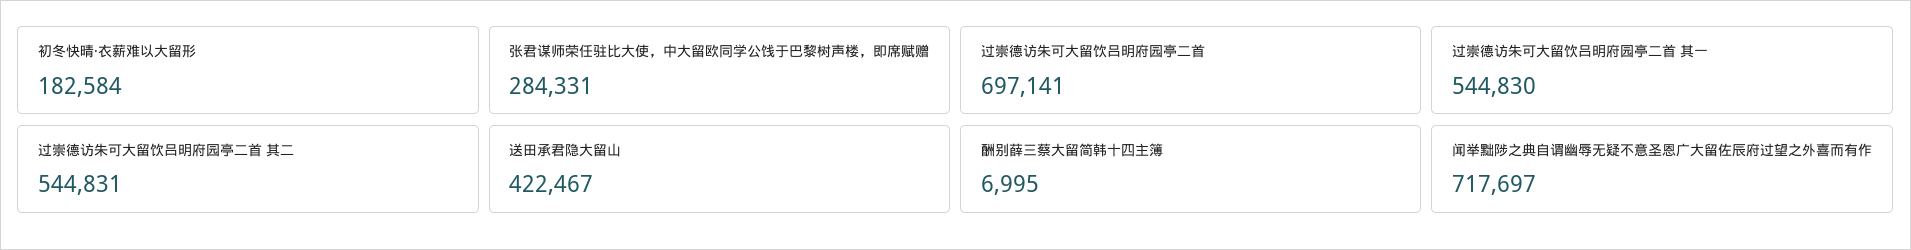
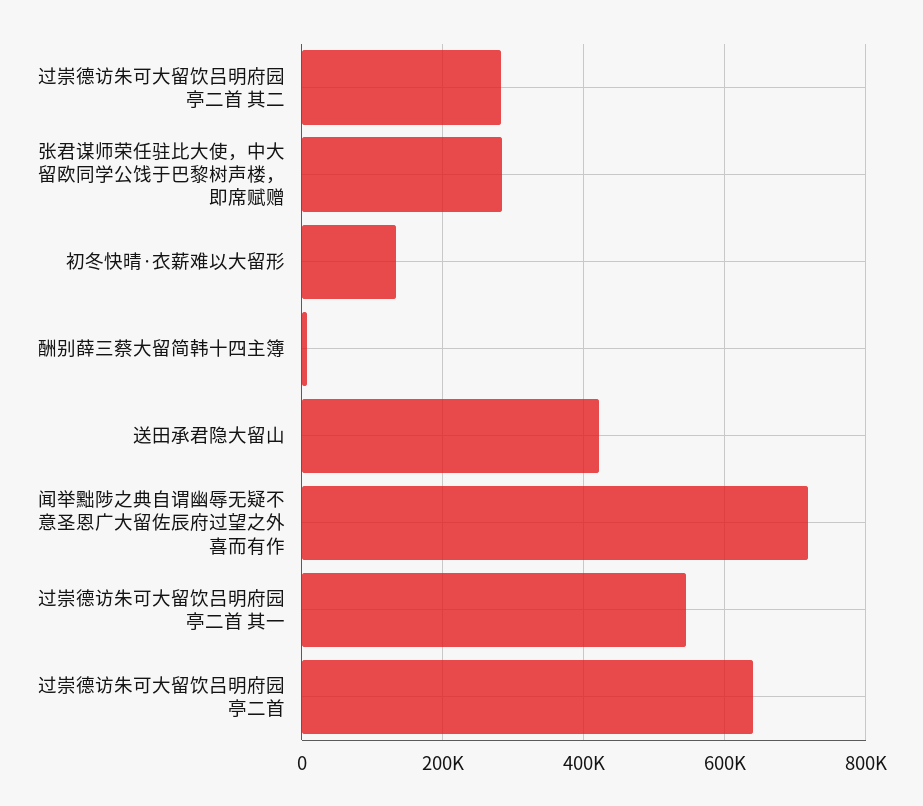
  {
-   "初冬快晴·衣薪难以大留形": 182584,
+   "初冬快晴·衣薪难以大留形": 140000,
    "张君谋师荣任驻比大使，中大留欧同学公饯于巴黎树声楼，即席赋赠": 284331,
-   "过崇德访朱可大留饮吕明府园亭二首": 697141,
+   "过崇德访朱可大留饮吕明府园亭二首": 640000,
    "过崇德访朱可大留饮吕明府园亭二首 其一": 544830,
-   "过崇德访朱可大留饮吕明府园亭二首 其二": 544831,
+   "过崇德访朱可大留饮吕明府园亭二首 其二": 280000,
    "送田承君隐大留山": 422467,
    "酬别薛三蔡大留简韩十四主簿": 6995,
    "闻举黜陟之典自谓幽辱无疑不意圣恩广大留佐辰府过望之外喜而有作": 717697
  }

